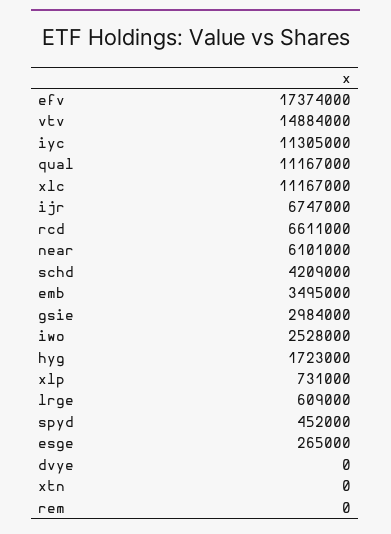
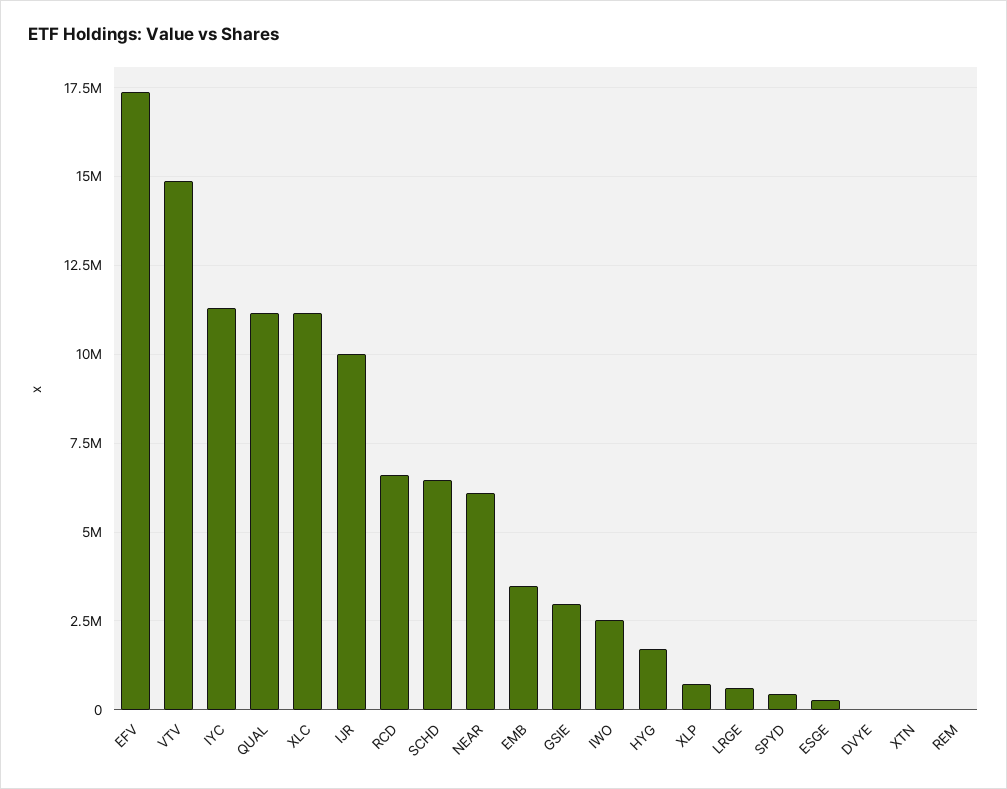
  {
    "efv": 17374000,
    "vtv": 14884000,
    "iyc": 11305000,
    "qual": 11167000,
    "xlc": 11167000,
-   "ijr": 6747000,
+   "ijr": 10000000,
    "rcd": 6611000,
    "near": 6101000,
-   "schd": 4209000,
+   "schd": 6500000,
    "emb": 3495000,
    "gsie": 2984000,
    "iwo": 2528000,
    "hyg": 1723000,
    "xlp": 731000,
    "lrge": 609000,
    "spyd": 452000,
    "esge": 265000,
    "dvye": 0,
    "xtn": 0,
    "rem": 0
  }

